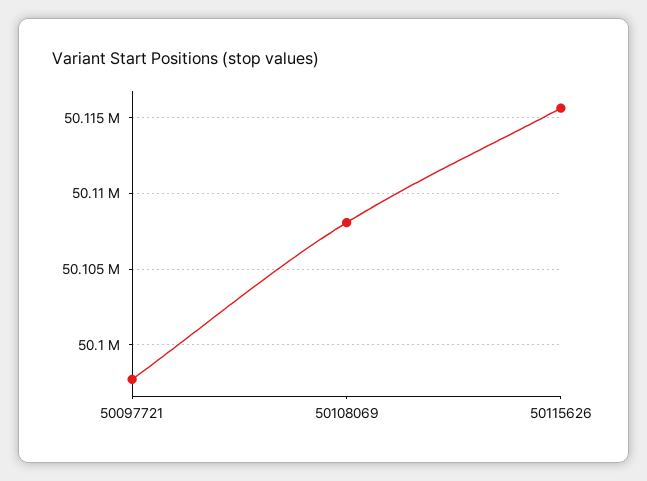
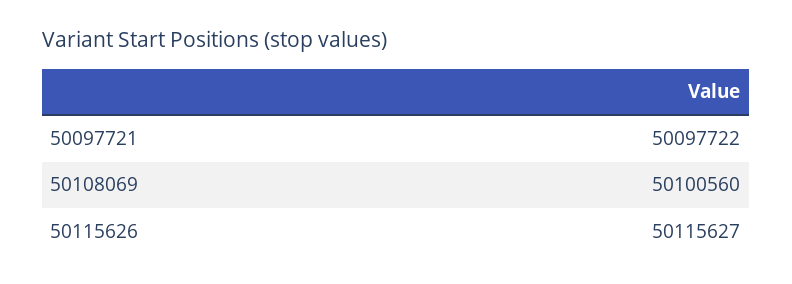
  {
    "50097721": 50097722,
-   "50108069": 50108000,
+   "50108069": 50100560,
    "50115626": 50115627
  }

